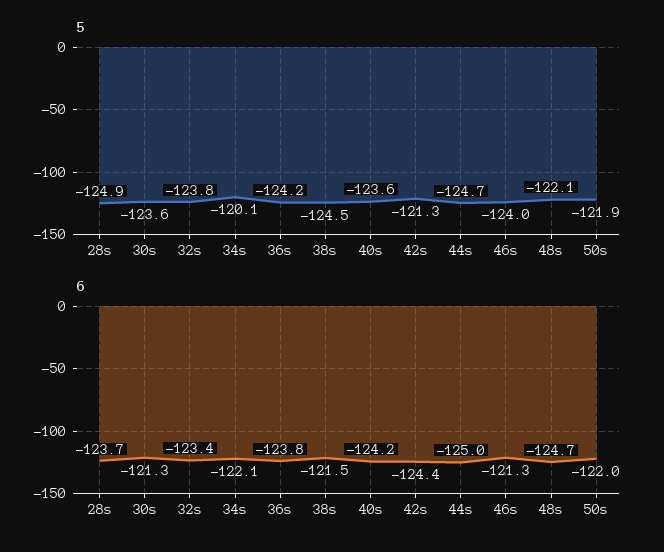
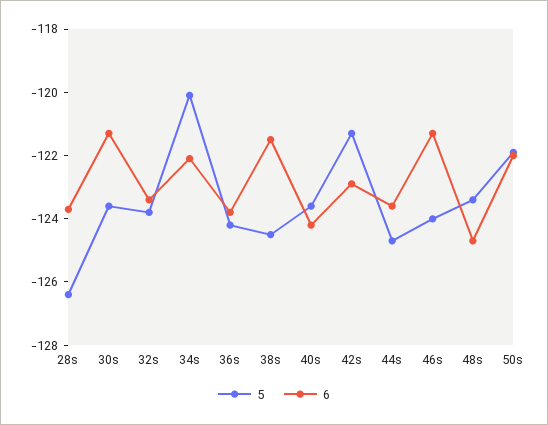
  {
    "5": {
-     "28s": -124.9,
+     "28s": -126.5,
      "30s": -123.6,
      "32s": -123.8,
      "34s": -120.1,
      "36s": -124.2,
      "38s": -124.5,
      "40s": -123.6,
      "42s": -121.3,
      "44s": -124.7,
      "46s": -124,
-     "48s": -122.1,
+     "48s": -123.5,
      "50s": -121.9
    },
    "6": {
      "28s": -123.7,
      "30s": -121.3,
      "32s": -123.4,
      "34s": -122.1,
      "36s": -123.8,
      "38s": -121.5,
      "40s": -124.2,
-     "42s": -124.4,
+     "42s": -123,
-     "44s": -125,
+     "44s": -123.5,
      "46s": -121.3,
      "48s": -124.7,
      "50s": -122
    }
  }

